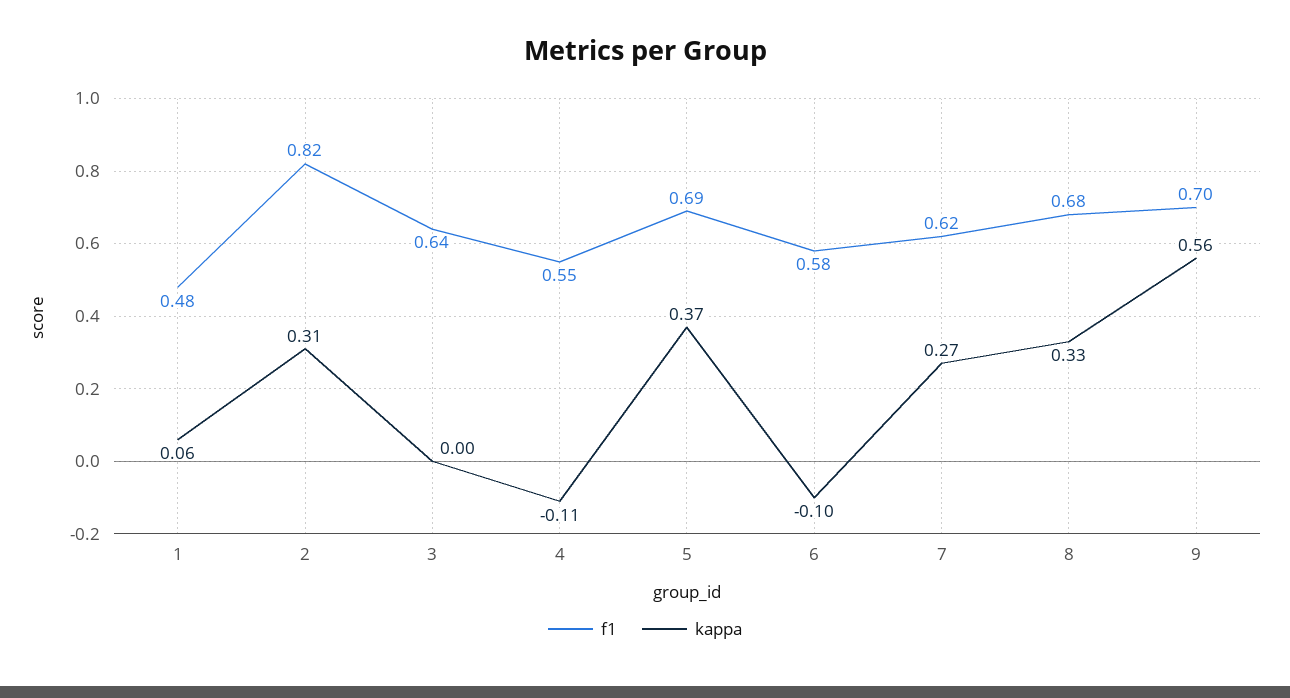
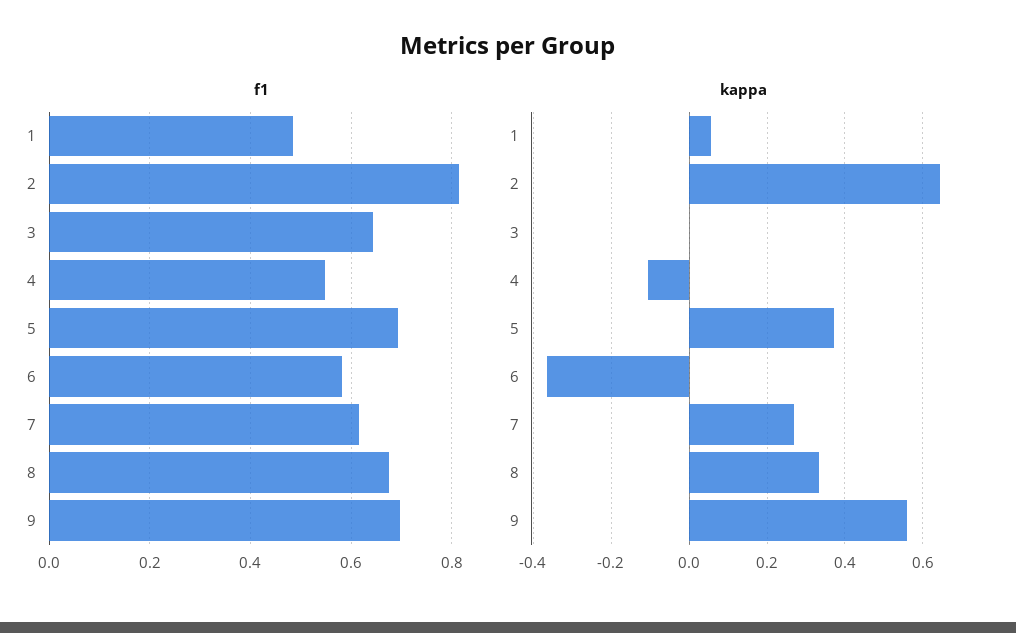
  {
    "f1": {
      "1": 0.48,
      "2": 0.82,
      "3": 0.64,
      "4": 0.55,
      "5": 0.69,
      "6": 0.58,
      "7": 0.62,
      "8": 0.68,
      "9": 0.7
    },
    "kappa": {
      "1": 0.06,
-     "2": 0.31,
+     "2": 0.64,
      "3": 0,
      "4": -0.11,
      "5": 0.37,
-     "6": -0.1,
+     "6": -0.36,
      "7": 0.27,
      "8": 0.33,
      "9": 0.56
    }
  }

